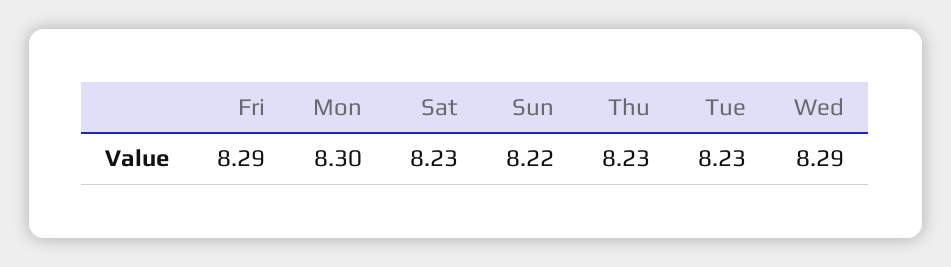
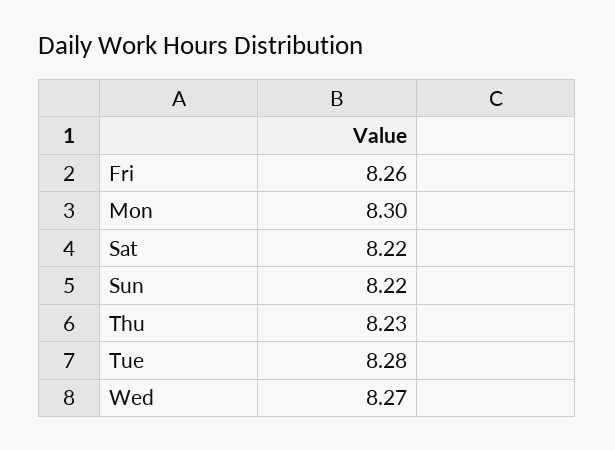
  {
-   "Fri": 8.29,
+   "Fri": 8.26,
    "Mon": 8.3,
-   "Sat": 8.23,
+   "Sat": 8.22,
    "Sun": 8.22,
    "Thu": 8.23,
-   "Tue": 8.23,
+   "Tue": 8.28,
-   "Wed": 8.29
+   "Wed": 8.27
  }

